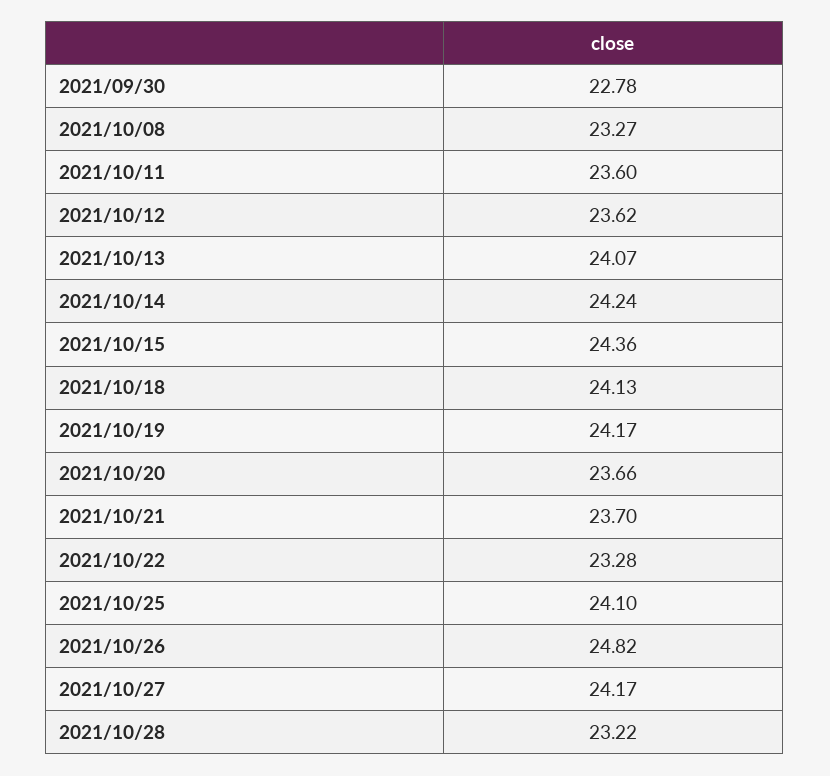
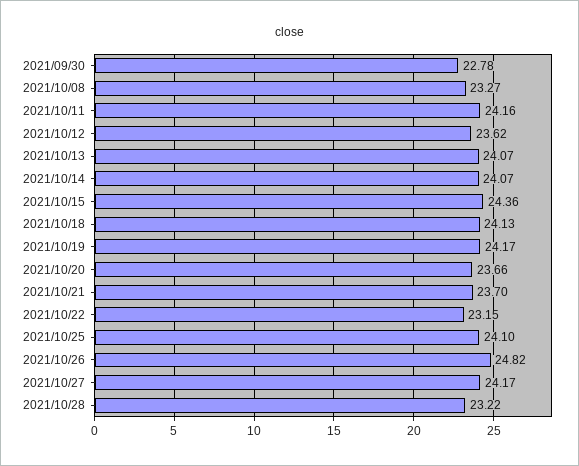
  {
    "2021/09/30": 22.78,
    "2021/10/08": 23.27,
-   "2021/10/11": 23.6,
+   "2021/10/11": 24.16,
    "2021/10/12": 23.62,
    "2021/10/13": 24.07,
-   "2021/10/14": 24.24,
+   "2021/10/14": 24.07,
    "2021/10/15": 24.36,
    "2021/10/18": 24.13,
    "2021/10/19": 24.17,
    "2021/10/20": 23.66,
    "2021/10/21": 23.7,
-   "2021/10/22": 23.28,
+   "2021/10/22": 23.15,
    "2021/10/25": 24.1,
    "2021/10/26": 24.82,
    "2021/10/27": 24.17,
    "2021/10/28": 23.22
  }

